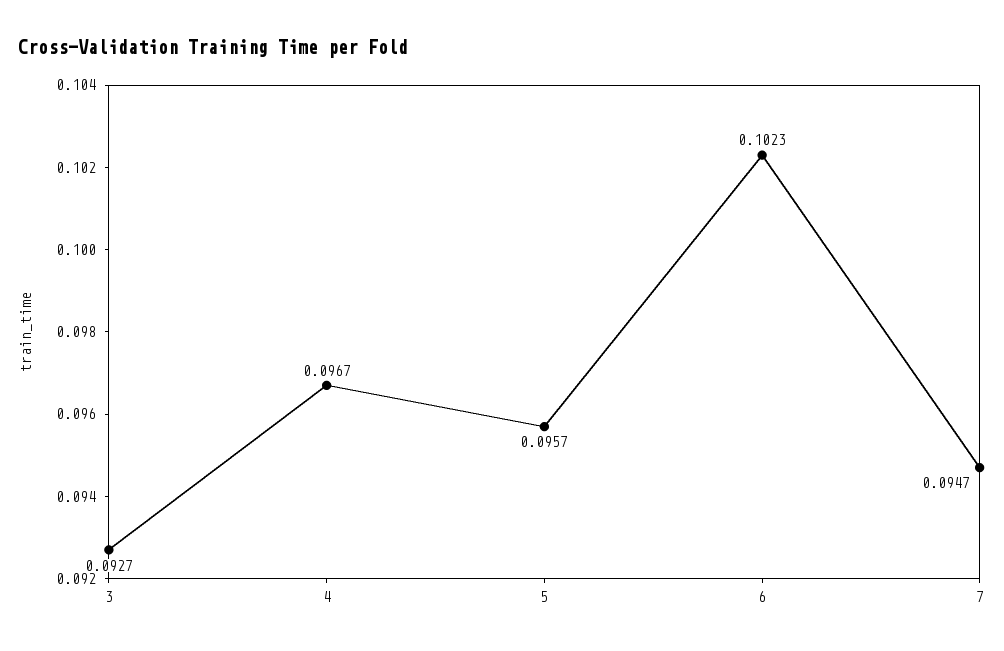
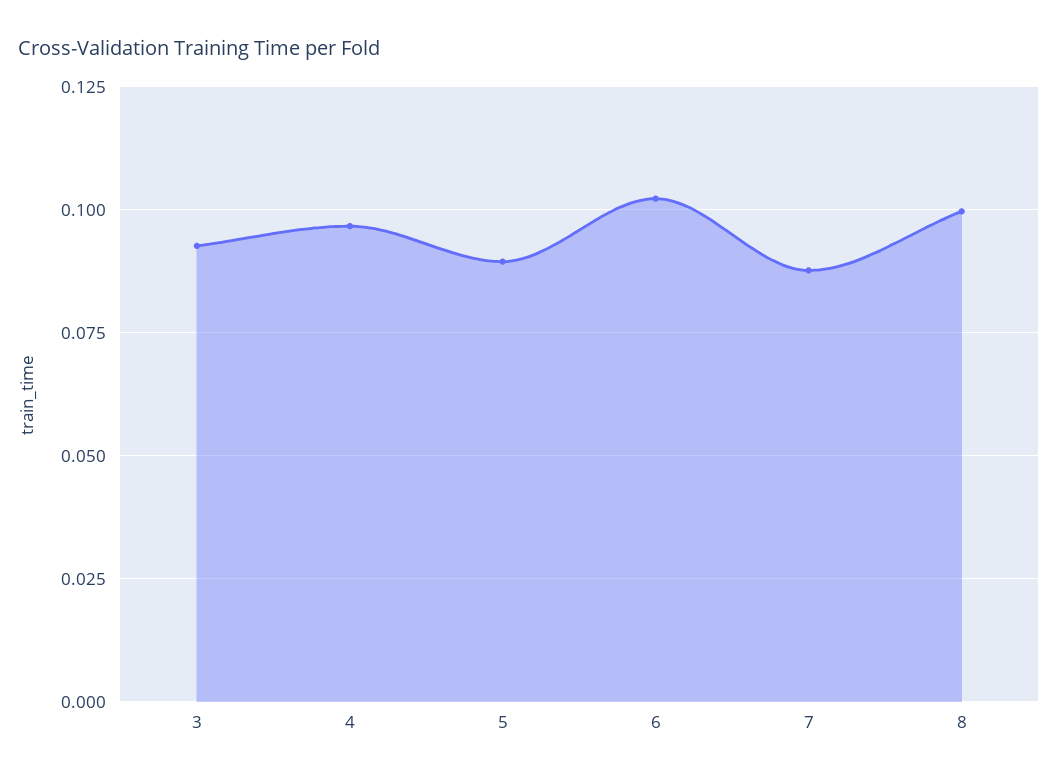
  {
    "3": 0.0927,
    "4": 0.0967,
-   "5": 0.0957,
+   "5": 0.09,
    "6": 0.1023,
-   "7": 0.0947
+   "7": 0.0875,
+   "8": 0.1
  }

